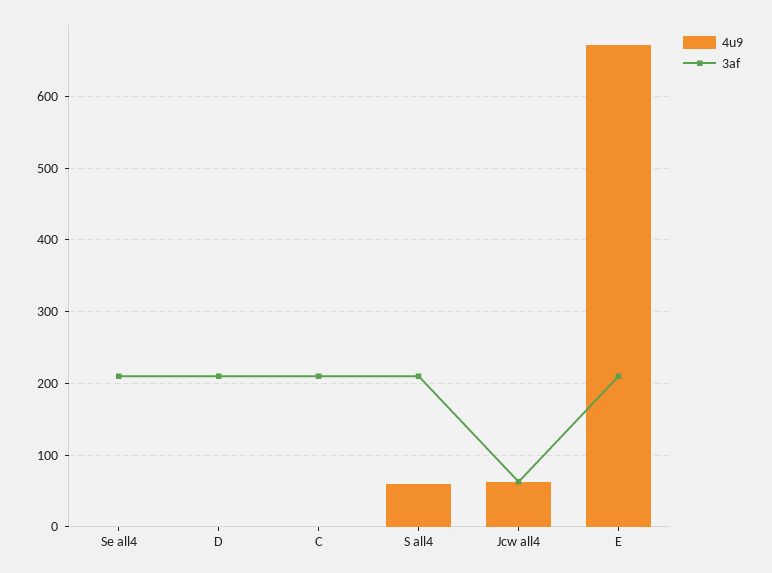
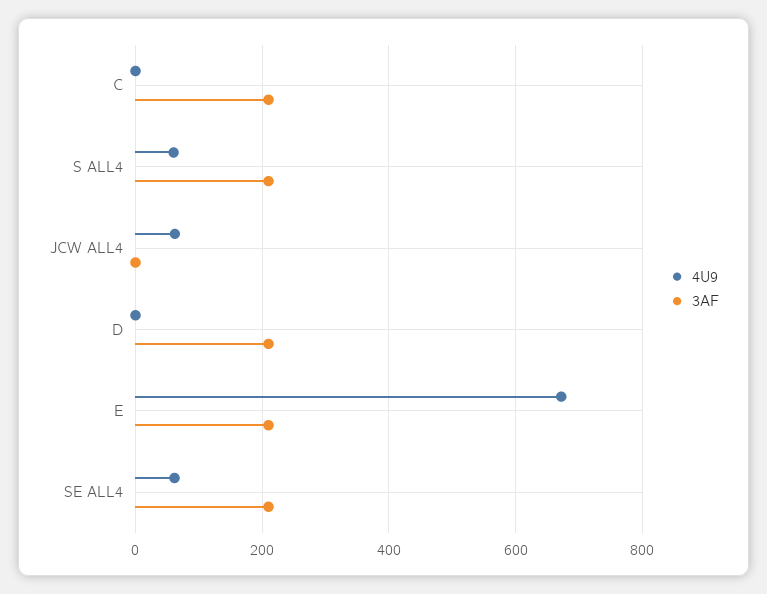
  {
    "4u9": {
-     "Se all4": 0,
+     "Se all4": 60,
      "D": 0,
      "C": 0,
      "S all4": 60,
      "Jcw all4": 60,
      "E": 670
    },
    "3af": {
      "Se all4": 210,
      "D": 210,
      "C": 210,
      "S all4": 210,
-     "Jcw all4": 60,
+     "Jcw all4": 0,
      "E": 210
    }
  }

